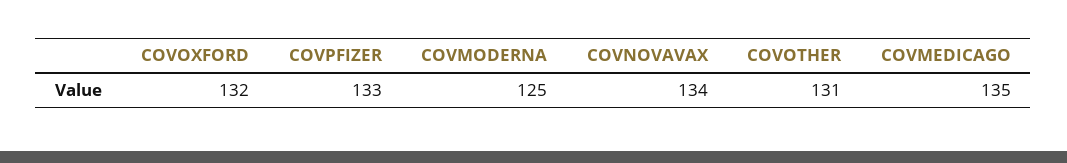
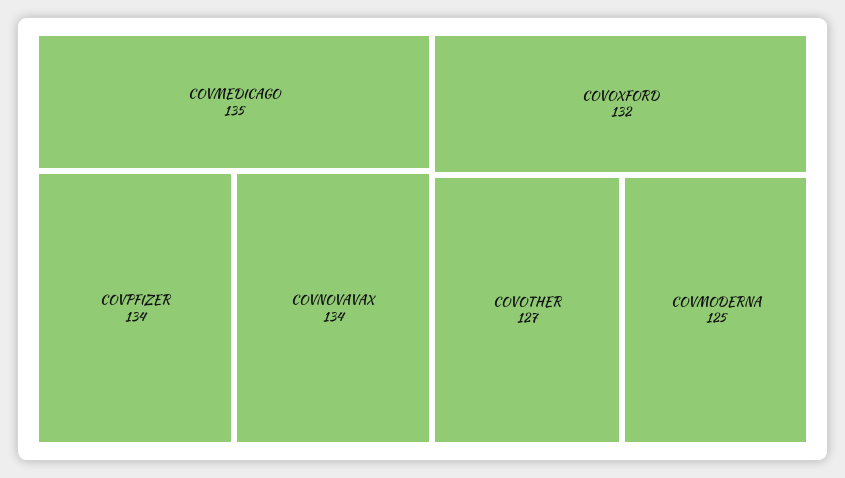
  {
    "COVOXFORD": 132,
-   "COVPFIZER": 133,
+   "COVPFIZER": 134,
    "COVMODERNA": 125,
    "COVNOVAVAX": 134,
-   "COVOTHER": 131,
+   "COVOTHER": 127,
    "COVMEDICAGO": 135
  }

